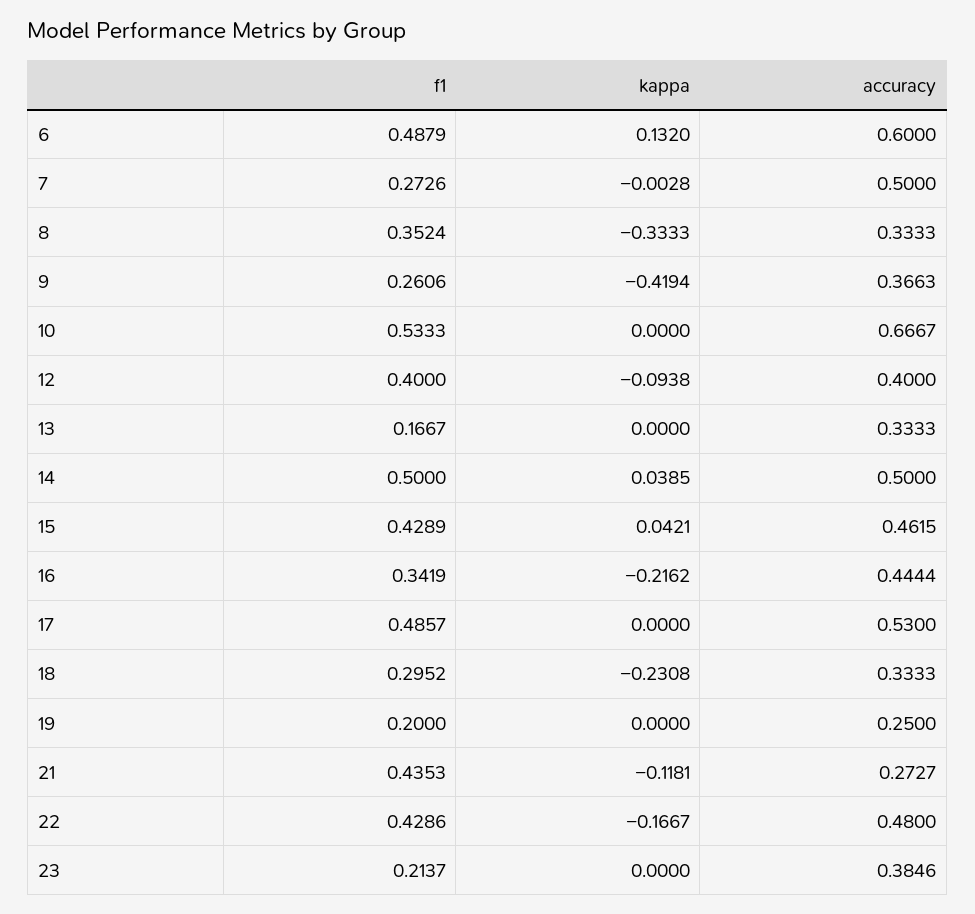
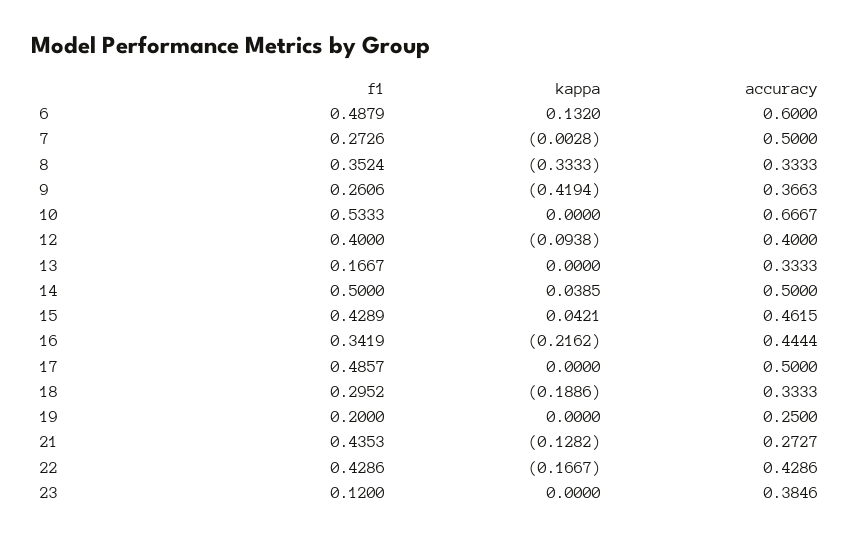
  {
    "f1": {
      "6": 0.4879,
      "7": 0.2726,
      "8": 0.3524,
      "9": 0.2606,
      "10": 0.5333,
      "12": 0.4,
      "13": 0.1667,
      "14": 0.5,
      "15": 0.4289,
      "16": 0.3419,
      "17": 0.4857,
      "18": 0.2952,
      "19": 0.2,
      "21": 0.4353,
      "22": 0.4286,
-     "23": 0.2137
+     "23": 0.12
    },
    "kappa": {
      "6": 0.132,
      "7": -0.0028,
      "8": -0.3333,
      "9": -0.4194,
      "10": 0,
      "12": -0.0938,
      "13": 0,
      "14": 0.0385,
      "15": 0.0421,
      "16": -0.2162,
      "17": 0,
-     "18": -0.2308,
+     "18": -0.1886,
      "19": 0,
-     "21": -0.1181,
+     "21": -0.1282,
      "22": -0.1667,
      "23": 0
    },
    "accuracy": {
      "6": 0.6,
      "7": 0.5,
      "8": 0.3333,
      "9": 0.3663,
      "10": 0.6667,
      "12": 0.4,
      "13": 0.3333,
      "14": 0.5,
      "15": 0.4615,
      "16": 0.4444,
-     "17": 0.53,
+     "17": 0.5,
      "18": 0.3333,
      "19": 0.25,
      "21": 0.2727,
-     "22": 0.48,
+     "22": 0.4286,
      "23": 0.3846
    }
  }

